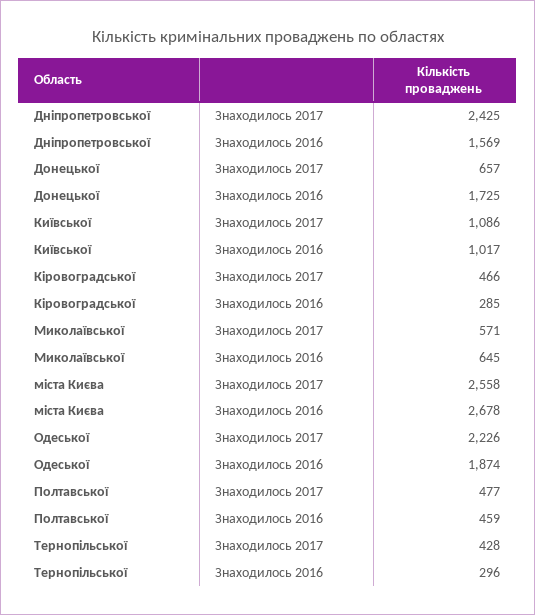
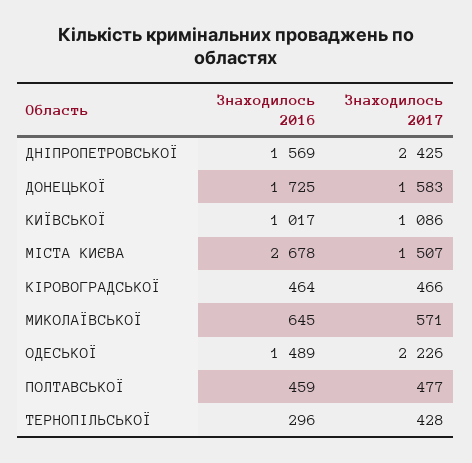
  {
    "Дніпропетровської": {
      "Знаходилось 2017": 2425,
      "Знаходилось 2016": 1569
    },
    "Донецької": {
-     "Знаходилось 2017": 657,
+     "Знаходилось 2017": 1583,
      "Знаходилось 2016": 1725
    },
    "Київської": {
      "Знаходилось 2017": 1086,
      "Знаходилось 2016": 1017
    },
    "Кіровоградської": {
      "Знаходилось 2017": 466,
-     "Знаходилось 2016": 285
+     "Знаходилось 2016": 464
    },
    "Миколаївської": {
      "Знаходилось 2017": 571,
      "Знаходилось 2016": 645
    },
    "міста Києва": {
-     "Знаходилось 2017": 2558,
+     "Знаходилось 2017": 1507,
      "Знаходилось 2016": 2678
    },
    "Одеської": {
      "Знаходилось 2017": 2226,
-     "Знаходилось 2016": 1874
+     "Знаходилось 2016": 1489
    },
    "Полтавської": {
      "Знаходилось 2017": 477,
      "Знаходилось 2016": 459
    },
    "Тернопільської": {
      "Знаходилось 2017": 428,
      "Знаходилось 2016": 296
    }
  }

